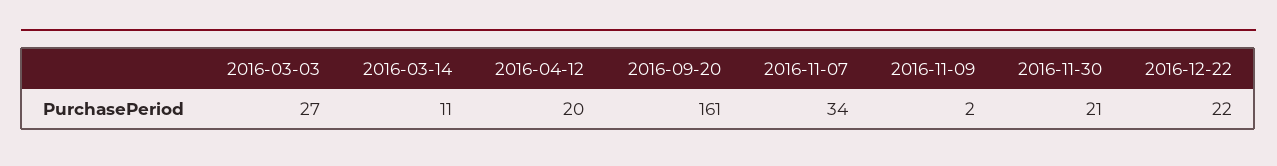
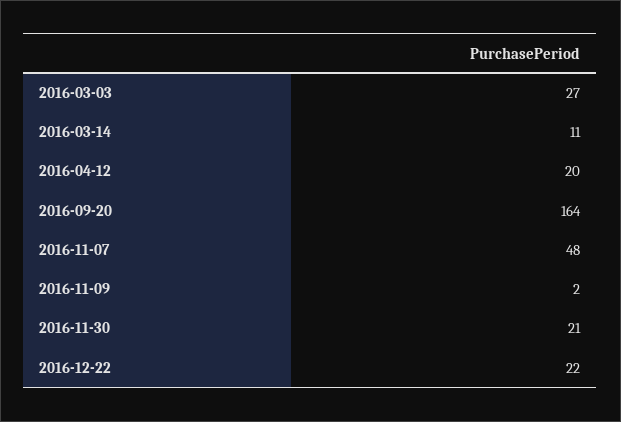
  {
    "2016-03-03": 27,
    "2016-03-14": 11,
    "2016-04-12": 20,
-   "2016-09-20": 161,
+   "2016-09-20": 164,
-   "2016-11-07": 34,
+   "2016-11-07": 48,
    "2016-11-09": 2,
    "2016-11-30": 21,
    "2016-12-22": 22
  }

